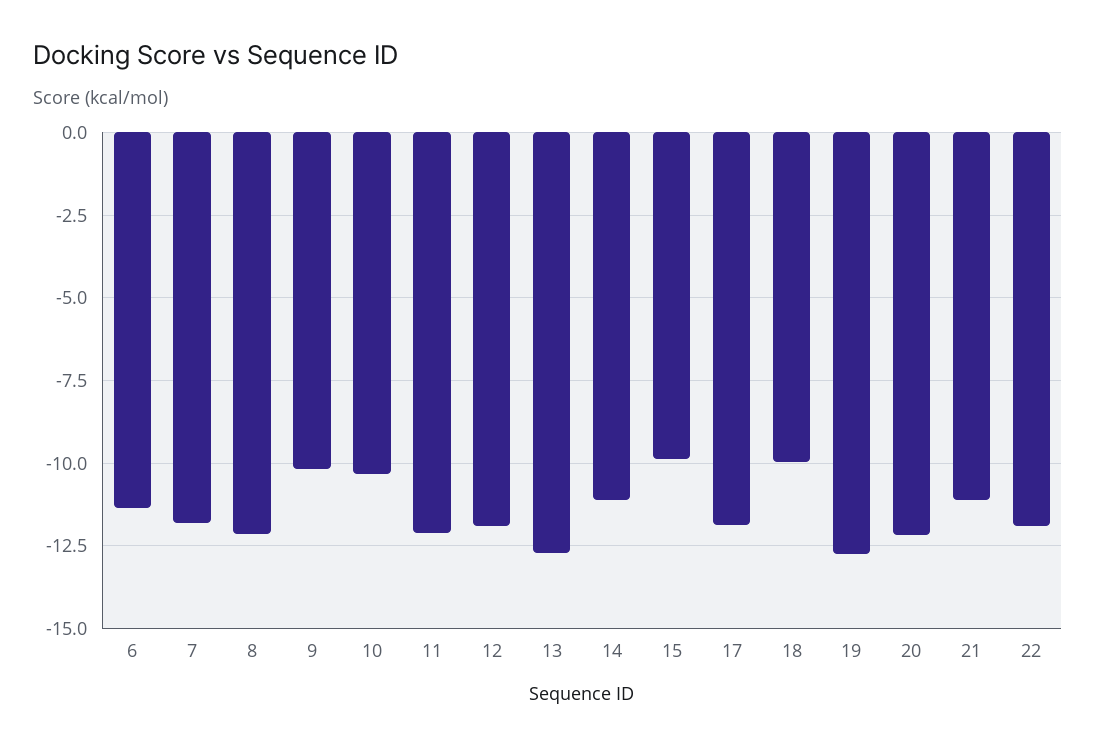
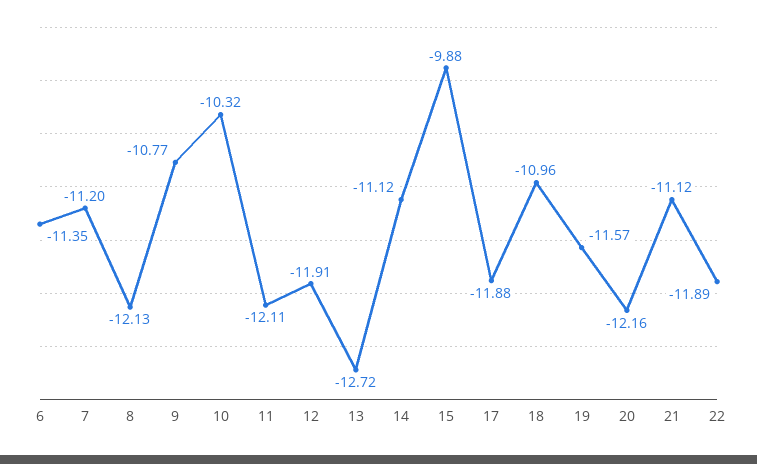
  {
    "6": -11.35,
-   "7": -11.75,
+   "7": -11.2,
    "8": -12.13,
-   "9": -10.25,
+   "9": -10.77,
    "10": -10.32,
    "11": -12.11,
    "12": -11.91,
    "13": -12.72,
    "14": -11.12,
    "15": -9.88,
    "17": -11.88,
-   "18": -10,
+   "18": -10.96,
-   "19": -12.75,
+   "19": -11.57,
    "20": -12.16,
    "21": -11.12,
    "22": -11.89
  }

